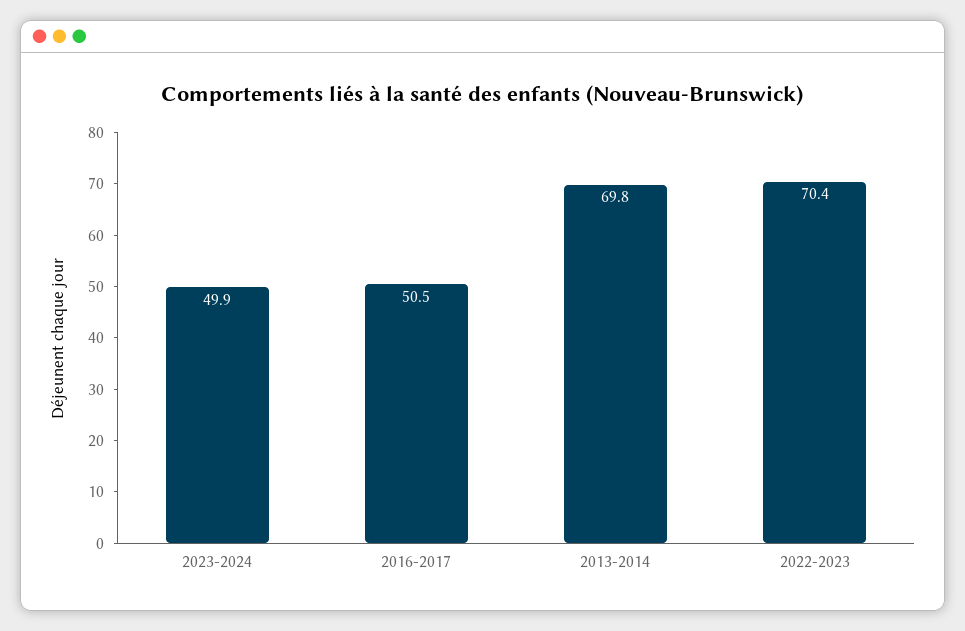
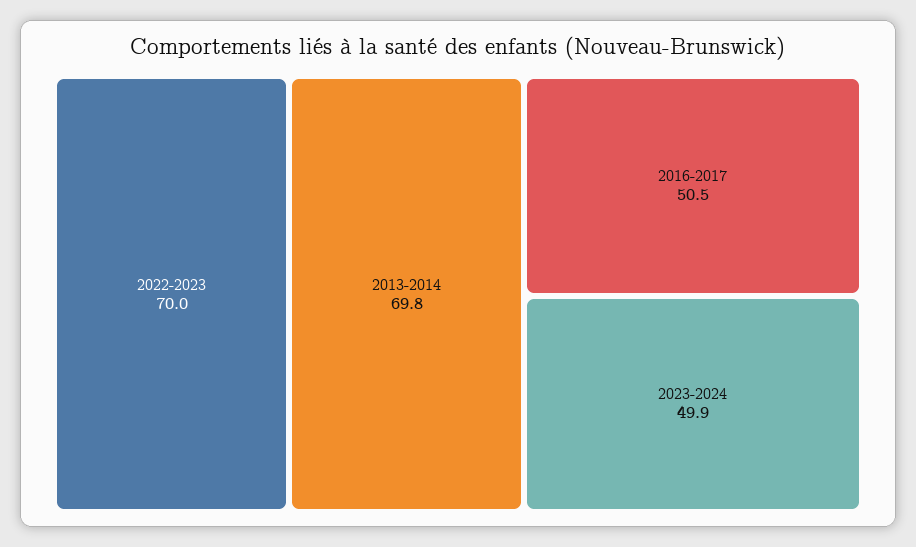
  {
    "2023-2024": 49.9,
    "2016-2017": 50.5,
    "2013-2014": 69.8,
-   "2022-2023": 70.4
+   "2022-2023": 70
  }

